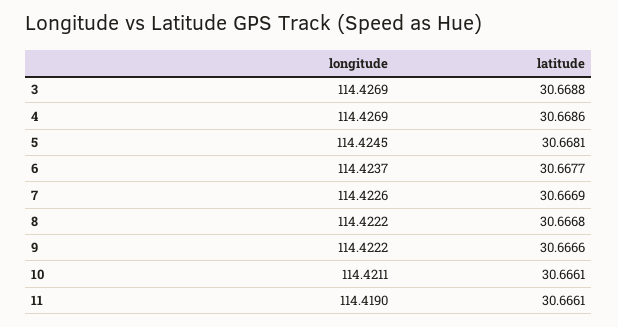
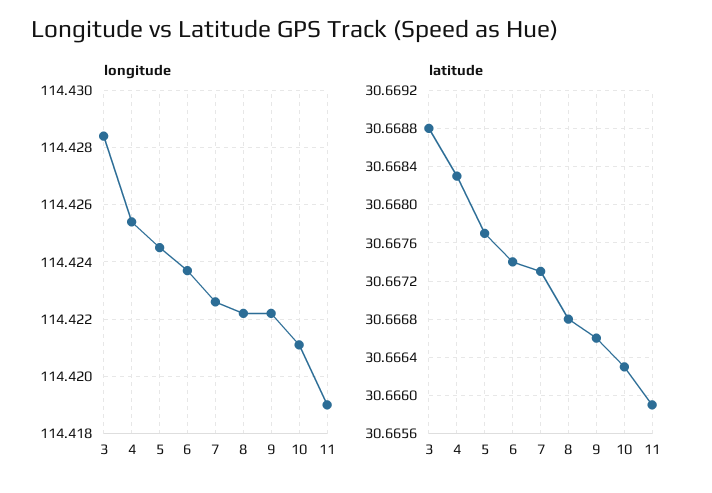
  {
    "longitude": {
-     "3": 114.4269,
+     "3": 114.4285,
-     "4": 114.4269,
+     "4": 114.4255,
      "5": 114.4245,
      "6": 114.4237,
      "7": 114.4226,
      "8": 114.4222,
      "9": 114.4222,
      "10": 114.4211,
      "11": 114.419
    },
    "latitude": {
      "3": 30.6688,
-     "4": 30.6686,
+     "4": 30.6683,
-     "5": 30.6681,
+     "5": 30.6677,
-     "6": 30.6677,
+     "6": 30.6674,
-     "7": 30.6669,
+     "7": 30.6673,
      "8": 30.6668,
      "9": 30.6666,
-     "10": 30.6661,
+     "10": 30.6663,
-     "11": 30.6661
+     "11": 30.6659
    }
  }

